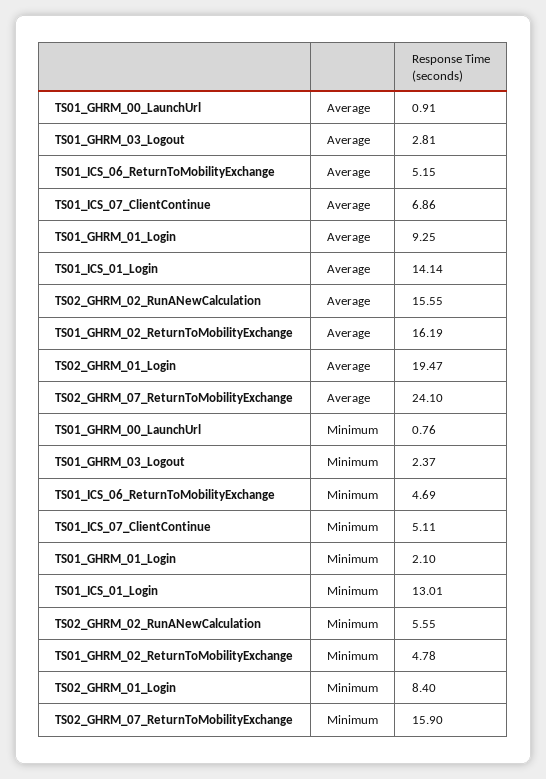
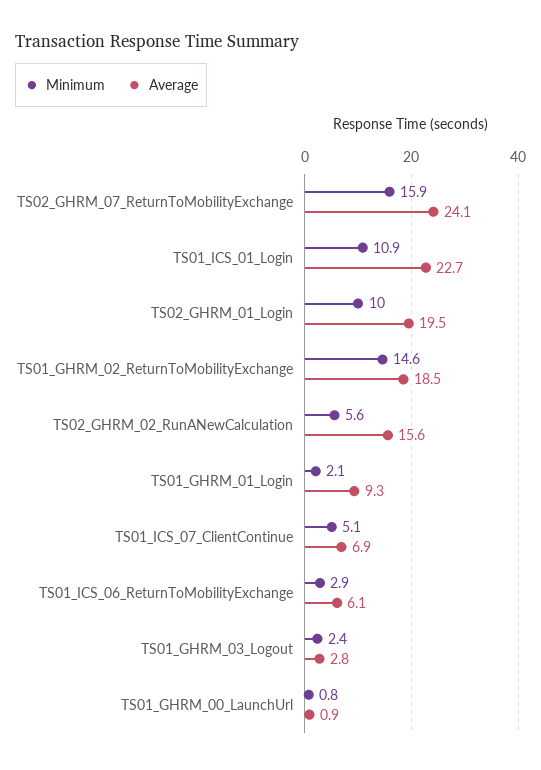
  {
    "Average": {
      "TS01_GHRM_00_LaunchUrl": 0.91,
      "TS01_GHRM_03_Logout": 2.81,
-     "TS01_ICS_06_ReturnToMobilityExchange": 5.15,
+     "TS01_ICS_06_ReturnToMobilityExchange": 6.1,
      "TS01_ICS_07_ClientContinue": 6.86,
      "TS01_GHRM_01_Login": 9.25,
-     "TS01_ICS_01_Login": 14.14,
+     "TS01_ICS_01_Login": 22.7,
      "TS02_GHRM_02_RunANewCalculation": 15.55,
-     "TS01_GHRM_02_ReturnToMobilityExchange": 16.19,
+     "TS01_GHRM_02_ReturnToMobilityExchange": 18.5,
      "TS02_GHRM_01_Login": 19.47,
      "TS02_GHRM_07_ReturnToMobilityExchange": 24.1
    },
    "Minimum": {
      "TS01_GHRM_00_LaunchUrl": 0.76,
      "TS01_GHRM_03_Logout": 2.37,
-     "TS01_ICS_06_ReturnToMobilityExchange": 4.69,
+     "TS01_ICS_06_ReturnToMobilityExchange": 2.9,
      "TS01_ICS_07_ClientContinue": 5.11,
      "TS01_GHRM_01_Login": 2.1,
-     "TS01_ICS_01_Login": 13.01,
+     "TS01_ICS_01_Login": 10.9,
      "TS02_GHRM_02_RunANewCalculation": 5.55,
-     "TS01_GHRM_02_ReturnToMobilityExchange": 4.78,
+     "TS01_GHRM_02_ReturnToMobilityExchange": 14.6,
-     "TS02_GHRM_01_Login": 8.4,
+     "TS02_GHRM_01_Login": 10,
      "TS02_GHRM_07_ReturnToMobilityExchange": 15.9
    }
  }

